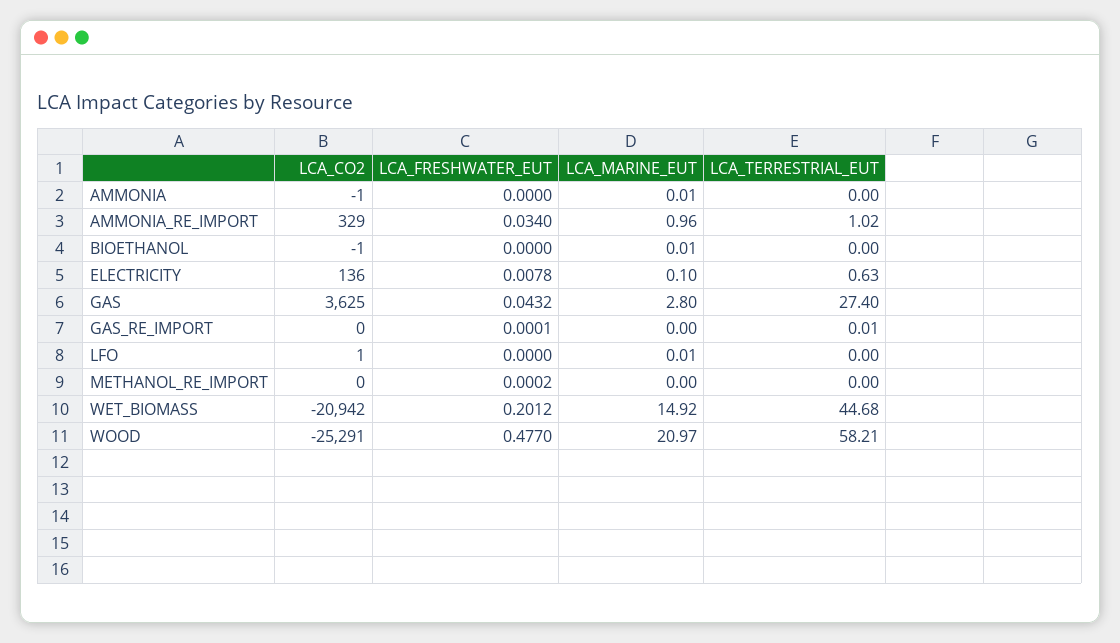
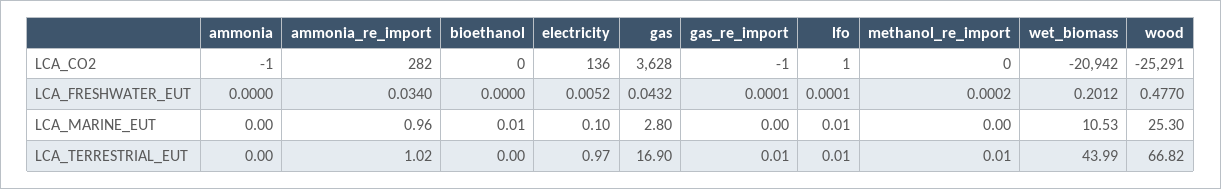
  {
    "LCA_CO2": {
      "AMMONIA": -1,
-     "AMMONIA_RE_IMPORT": 329,
+     "AMMONIA_RE_IMPORT": 282,
-     "BIOETHANOL": -1,
+     "BIOETHANOL": 0,
      "ELECTRICITY": 136,
-     "GAS": 3625,
+     "GAS": 3628,
-     "GAS_RE_IMPORT": 0,
+     "GAS_RE_IMPORT": -1,
      "LFO": 1,
      "METHANOL_RE_IMPORT": 0,
      "WET_BIOMASS": -20942,
      "WOOD": -25291
    },
    "LCA_FRESHWATER_EUT": {
      "AMMONIA": 0,
      "AMMONIA_RE_IMPORT": 0.034,
      "BIOETHANOL": 0,
-     "ELECTRICITY": 0.0078,
+     "ELECTRICITY": 0.0052,
      "GAS": 0.0432,
      "GAS_RE_IMPORT": 0.0001,
-     "LFO": 0,
+     "LFO": 0.0001,
      "METHANOL_RE_IMPORT": 0.0002,
      "WET_BIOMASS": 0.2012,
      "WOOD": 0.477
    },
    "LCA_MARINE_EUT": {
-     "AMMONIA": 0.01,
+     "AMMONIA": 0,
      "AMMONIA_RE_IMPORT": 0.96,
      "BIOETHANOL": 0.01,
      "ELECTRICITY": 0.1,
      "GAS": 2.8,
      "GAS_RE_IMPORT": 0,
      "LFO": 0.01,
      "METHANOL_RE_IMPORT": 0,
-     "WET_BIOMASS": 14.92,
+     "WET_BIOMASS": 10.53,
-     "WOOD": 20.97
+     "WOOD": 25.3
    },
    "LCA_TERRESTRIAL_EUT": {
      "AMMONIA": 0,
      "AMMONIA_RE_IMPORT": 1.02,
      "BIOETHANOL": 0,
-     "ELECTRICITY": 0.63,
+     "ELECTRICITY": 0.97,
-     "GAS": 27.4,
+     "GAS": 16.9,
      "GAS_RE_IMPORT": 0.01,
-     "LFO": 0,
+     "LFO": 0.01,
-     "METHANOL_RE_IMPORT": 0,
+     "METHANOL_RE_IMPORT": 0.01,
-     "WET_BIOMASS": 44.68,
+     "WET_BIOMASS": 43.99,
-     "WOOD": 58.21
+     "WOOD": 66.82
    }
  }

